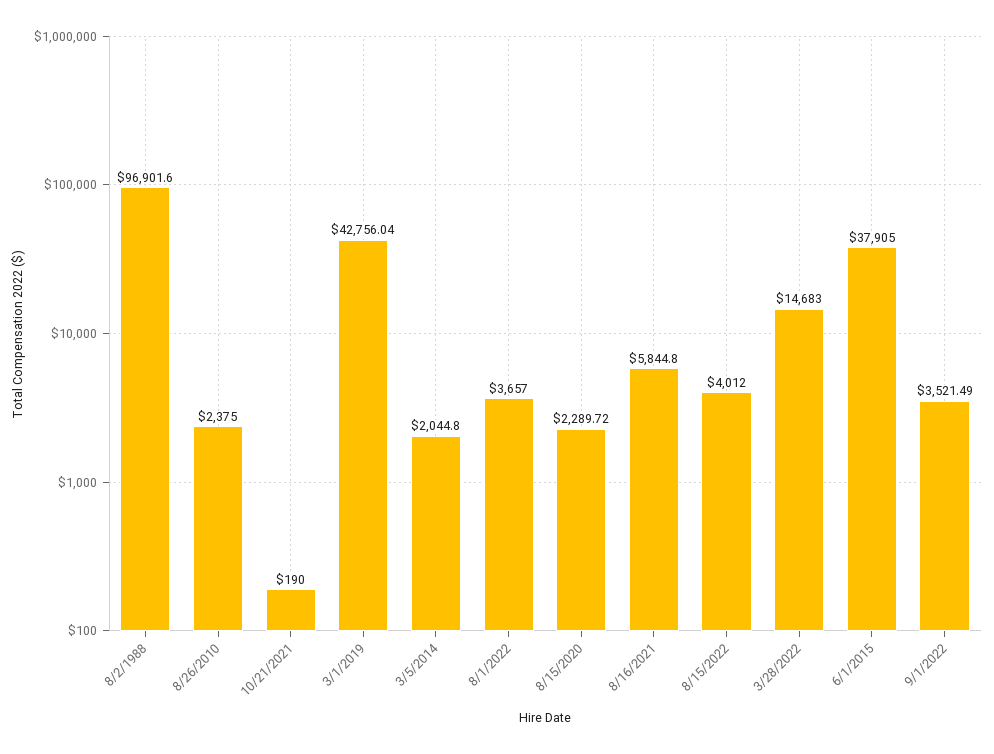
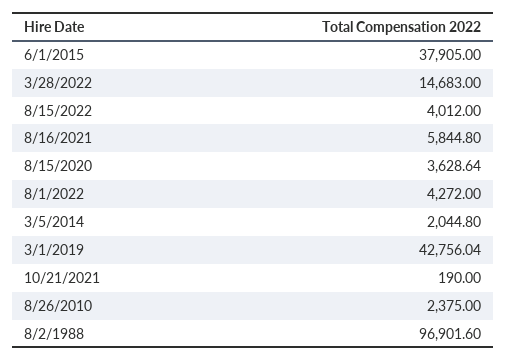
  {
    "8/2/1988": 96901.6,
    "8/26/2010": 2375,
    "10/21/2021": 190,
    "3/1/2019": 42756.04,
    "3/5/2014": 2044.8,
-   "8/1/2022": 3657,
+   "8/1/2022": 4272,
-   "8/15/2020": 2289.72,
+   "8/15/2020": 3628.64,
    "8/16/2021": 5844.8,
    "8/15/2022": 4012,
    "3/28/2022": 14683,
-   "6/1/2015": 37905,
+   "6/1/2015": 37905
-   "9/1/2022": 3521.49
  }

